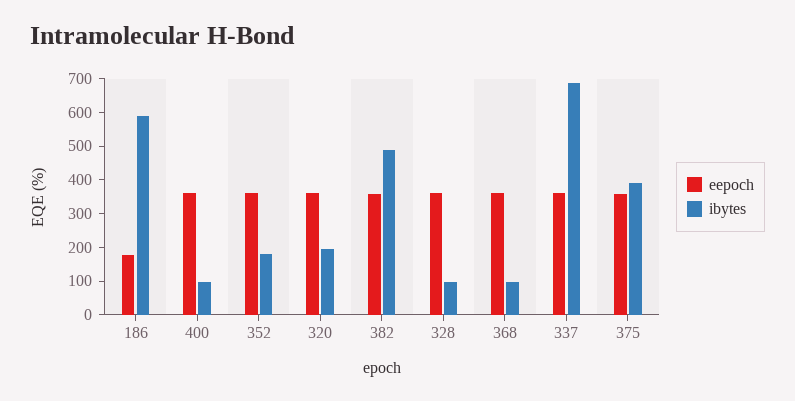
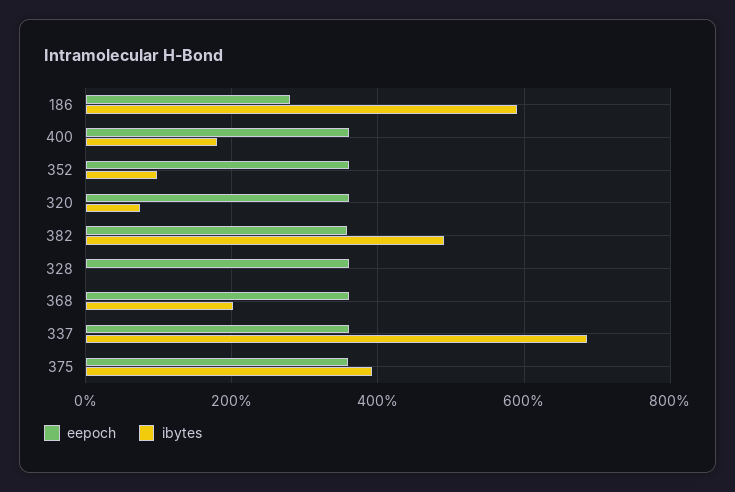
  {
    "eepoch": {
-     "186": 175,
+     "186": 280,
      "400": 360,
      "352": 360,
      "320": 360,
      "382": 360,
      "328": 360,
      "368": 360,
      "337": 360,
      "375": 360
    },
    "ibytes": {
      "186": 600,
-     "400": 100,
+     "400": 180,
-     "352": 175,
+     "352": 100,
-     "320": 200,
+     "320": 80,
      "382": 500,
-     "328": 100,
+     "328": 0,
-     "368": 100,
+     "368": 200,
      "337": 680,
      "375": 400
    }
  }

